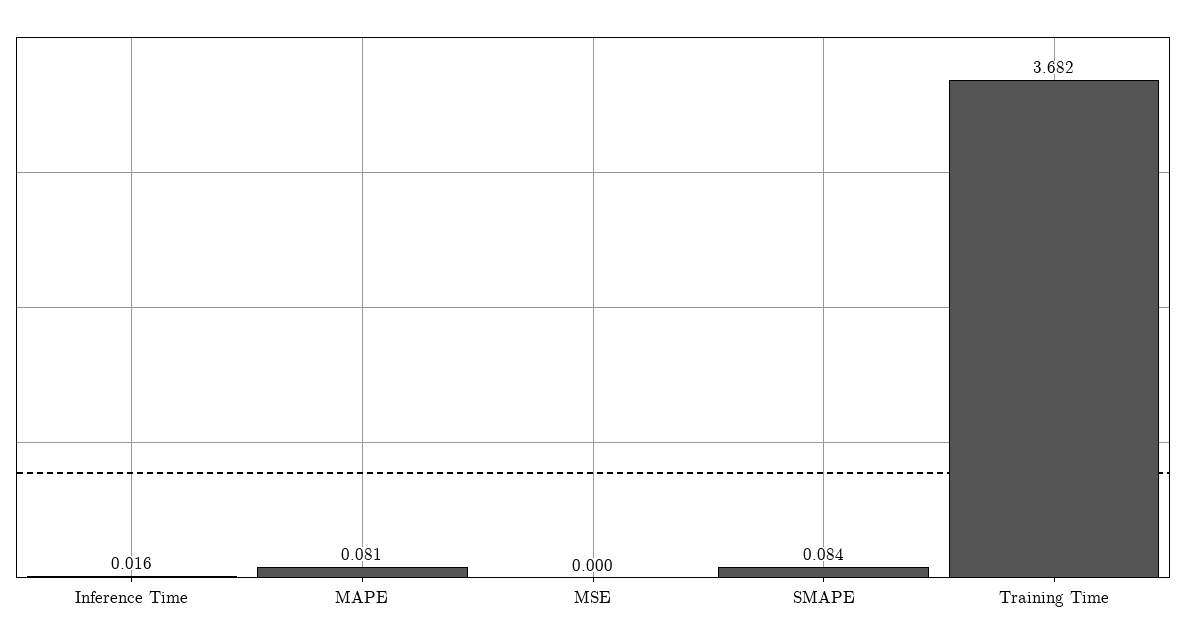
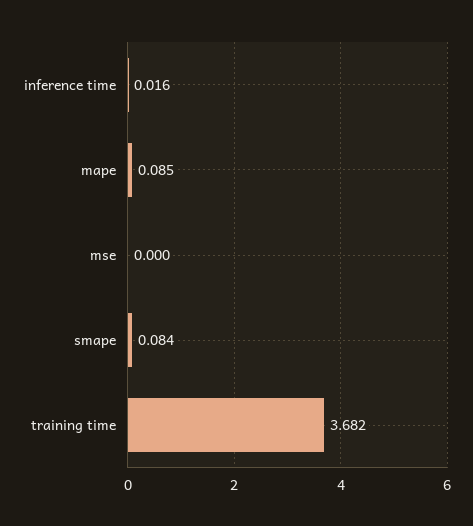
  {
    "Inference Time": 0.016,
-   "MAPE": 0.081,
+   "MAPE": 0.085,
    "MSE": 0,
    "SMAPE": 0.084,
    "Training Time": 3.682
  }

